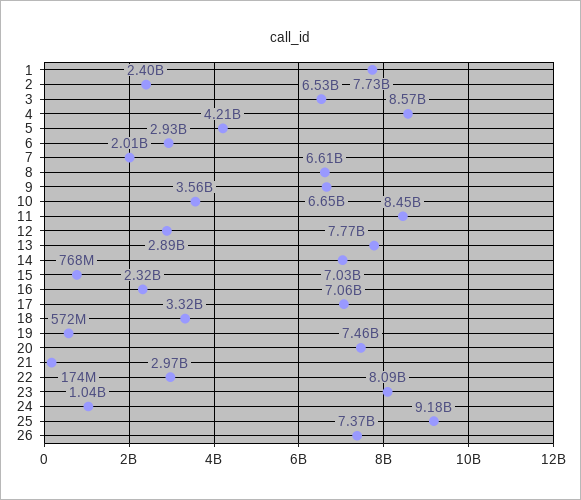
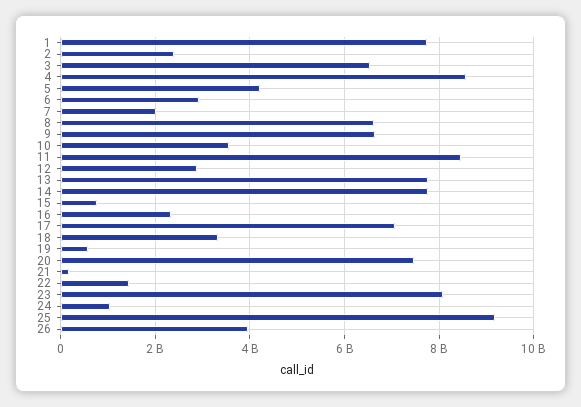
  {
    "1": 7730000000,
    "2": 2400000000,
    "3": 6530000000,
    "4": 8570000000,
    "5": 4210000000,
    "6": 2930000000,
    "7": 2010000000,
    "8": 6610000000,
    "9": 6650000000,
    "10": 3560000000,
    "11": 8450000000,
    "12": 2890000000,
    "13": 7770000000,
-   "14": 7030000000,
+   "14": 7800000000,
    "15": 768000000,
    "16": 2320000000,
    "17": 7060000000,
    "18": 3320000000,
    "19": 572000000,
    "20": 7460000000,
    "21": 174000000,
-   "22": 2970000000,
+   "22": 1400000000,
    "23": 8090000000,
    "24": 1040000000,
    "25": 9180000000,
-   "26": 7370000000
+   "26": 4000000000
  }

